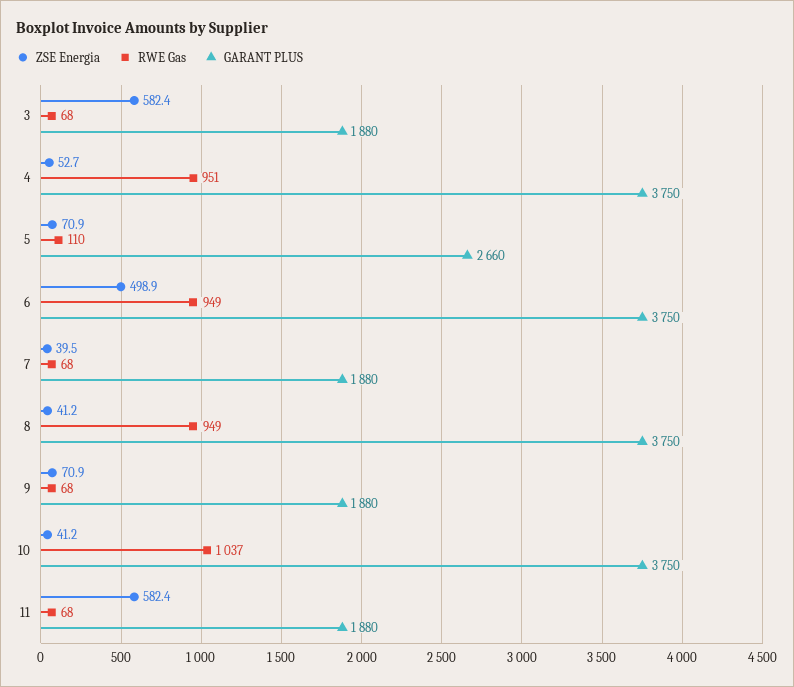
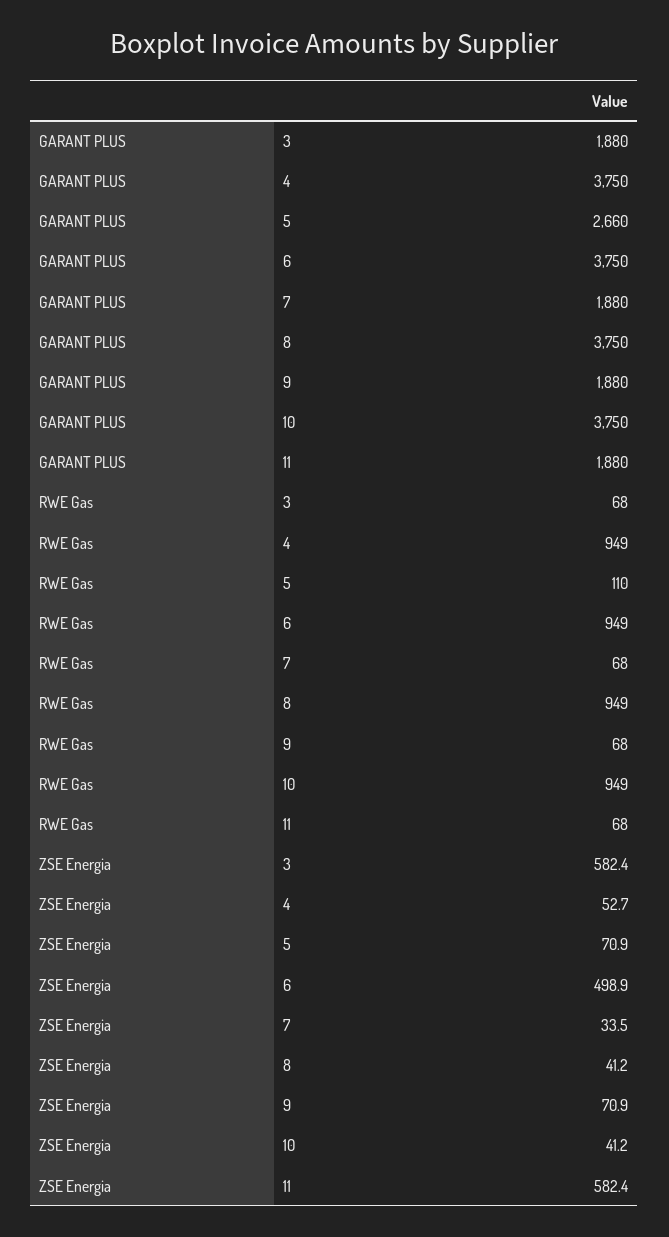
  {
    "ZSE Energia": {
      "3": 582.4,
      "4": 52.7,
      "5": 70.9,
      "6": 498.9,
-     "7": 39.5,
+     "7": 33.5,
      "8": 41.2,
      "9": 70.9,
      "10": 41.2,
      "11": 582.4
    },
    "RWE Gas": {
      "3": 68,
-     "4": 951,
+     "4": 949,
      "5": 110,
      "6": 949,
      "7": 68,
      "8": 949,
      "9": 68,
-     "10": 1037,
+     "10": 949,
      "11": 68
    },
    "GARANT PLUS": {
      "3": 1880,
      "4": 3750,
      "5": 2660,
      "6": 3750,
      "7": 1880,
      "8": 3750,
      "9": 1880,
      "10": 3750,
      "11": 1880
    }
  }

